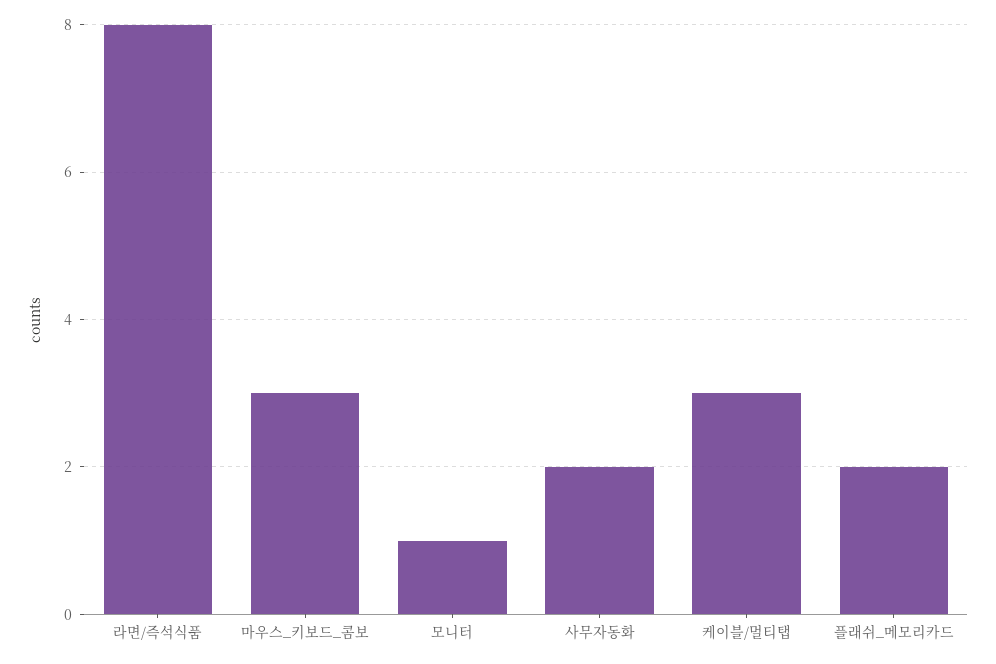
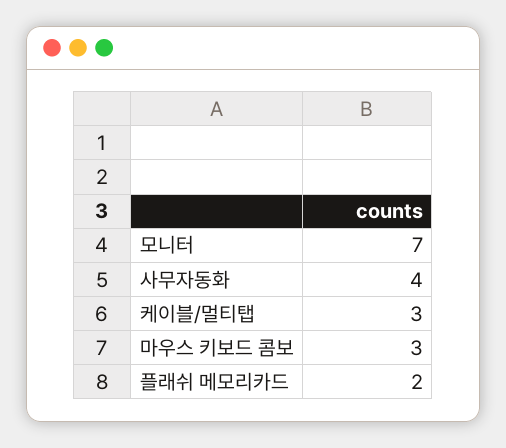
  {
-   "라면/즉석식품": 8,
    "마우스_키보드_콤보": 3,
-   "모니터": 1,
+   "모니터": 7,
-   "사무자동화": 2,
+   "사무자동화": 4,
    "케이블/멀티탭": 3,
    "플래쉬_메모리카드": 2
  }

